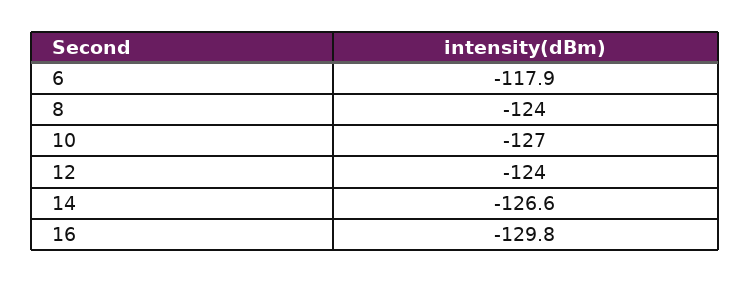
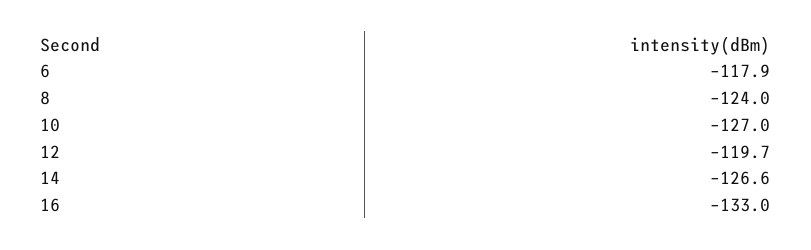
  {
    "6": -117.9,
    "8": -124,
    "10": -127,
-   "12": -124,
+   "12": -119.7,
    "14": -126.6,
-   "16": -129.8
+   "16": -133
  }

